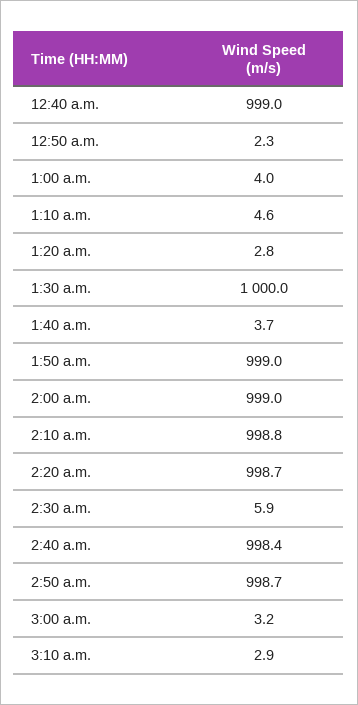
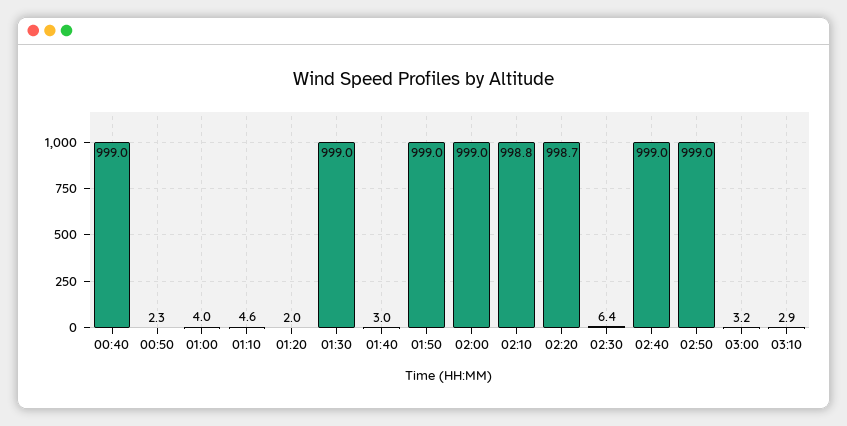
  {
    "12:40 a.m.": 999,
    "12:50 a.m.": 2.3,
    "1:00 a.m.": 4,
    "1:10 a.m.": 4.6,
-   "1:20 a.m.": 2.8,
+   "1:20 a.m.": 2,
-   "1:30 a.m.": 1000,
+   "1:30 a.m.": 999,
-   "1:40 a.m.": 3.7,
+   "1:40 a.m.": 3,
    "1:50 a.m.": 999,
    "2:00 a.m.": 999,
    "2:10 a.m.": 998.8,
    "2:20 a.m.": 998.7,
-   "2:30 a.m.": 5.9,
+   "2:30 a.m.": 6.4,
-   "2:40 a.m.": 998.4,
+   "2:40 a.m.": 999,
-   "2:50 a.m.": 998.7,
+   "2:50 a.m.": 999,
    "3:00 a.m.": 3.2,
    "3:10 a.m.": 2.9
  }

